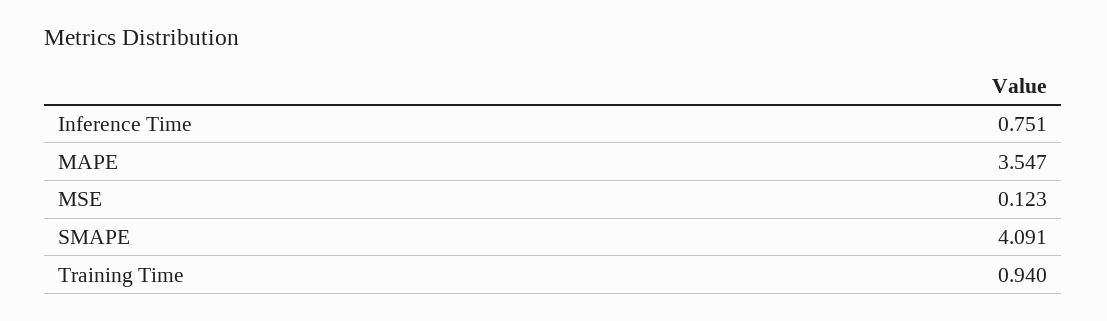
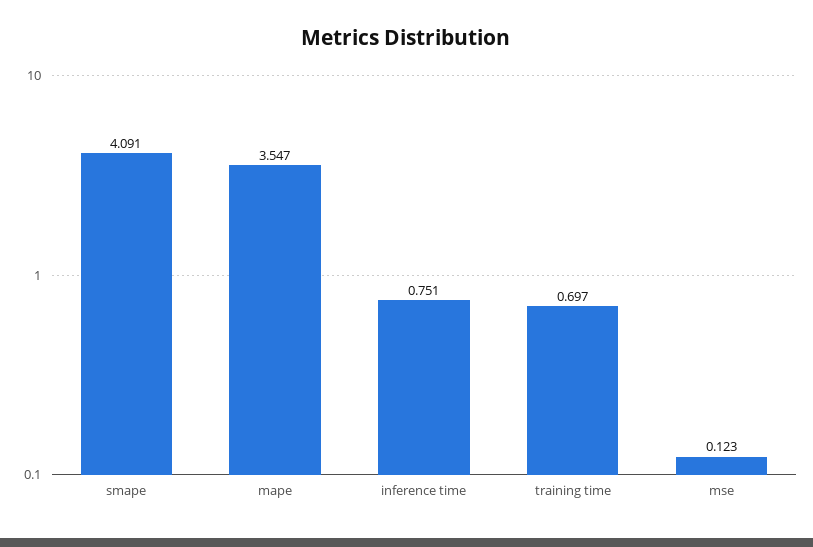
  {
    "Inference Time": 0.751,
    "MAPE": 3.547,
    "MSE": 0.123,
    "SMAPE": 4.091,
-   "Training Time": 0.94
+   "Training Time": 0.697
  }

